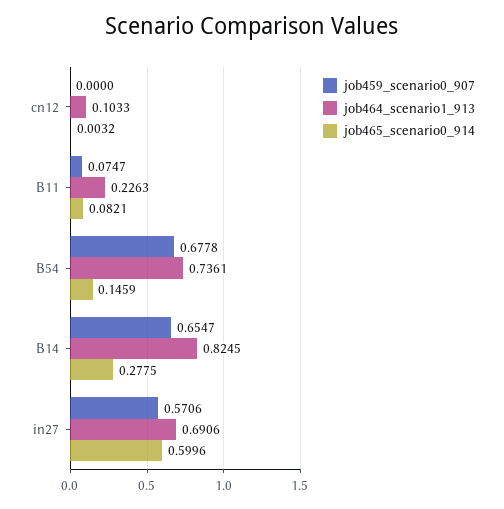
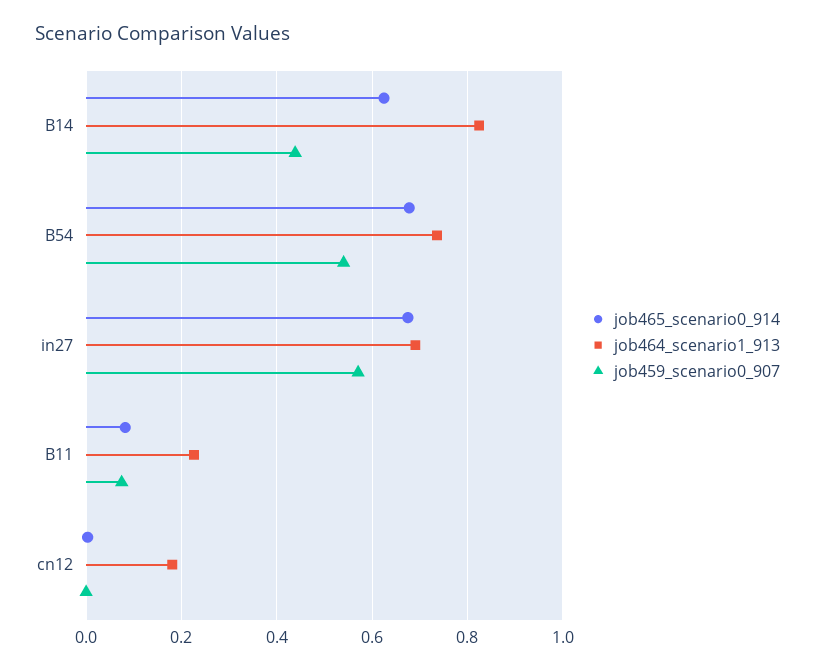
  {
    "job459_scenario0_907": {
      "cn12": 0,
      "B11": 0.0747,
-     "B54": 0.6778,
+     "B54": 0.54,
-     "B14": 0.6547,
+     "B14": 0.44,
      "in27": 0.5706
    },
    "job464_scenario1_913": {
-     "cn12": 0.1033,
+     "cn12": 0.18,
      "B11": 0.2263,
      "B54": 0.7361,
      "B14": 0.8245,
      "in27": 0.6906
    },
    "job465_scenario0_914": {
      "cn12": 0.0032,
      "B11": 0.0821,
-     "B54": 0.1459,
+     "B54": 0.68,
-     "B14": 0.2775,
+     "B14": 0.62,
-     "in27": 0.5996
+     "in27": 0.68
    }
  }

